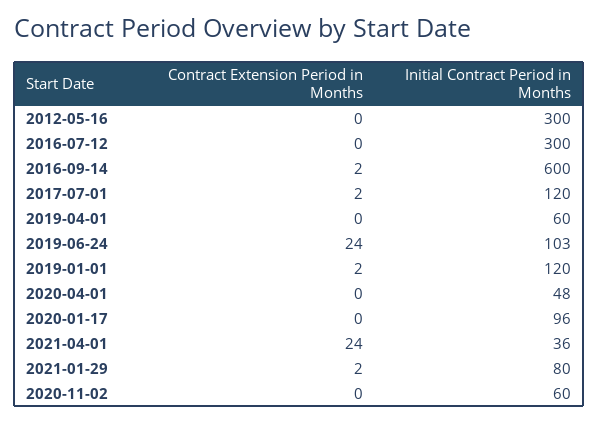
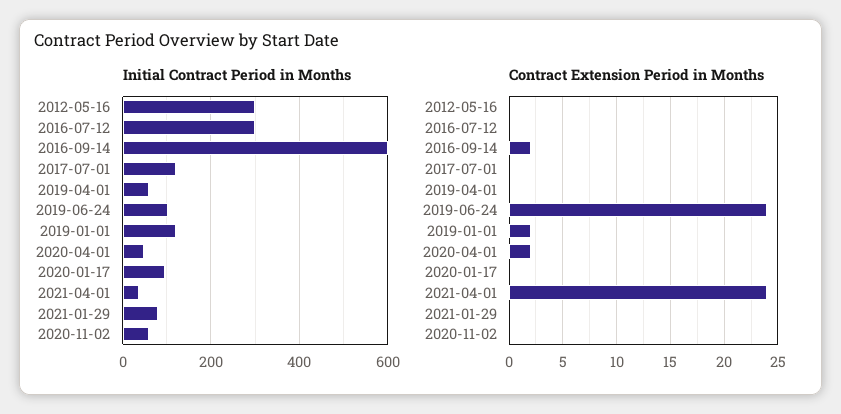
  {
    "Contract Extension Period in Months": {
      "2012-05-16": 0,
      "2016-07-12": 0,
      "2016-09-14": 2,
-     "2017-07-01": 2,
+     "2017-07-01": 0,
      "2019-04-01": 0,
      "2019-06-24": 24,
      "2019-01-01": 2,
-     "2020-04-01": 0,
+     "2020-04-01": 2,
      "2020-01-17": 0,
      "2021-04-01": 24,
-     "2021-01-29": 2,
+     "2021-01-29": 0,
      "2020-11-02": 0
    },
    "Initial Contract Period in Months": {
      "2012-05-16": 300,
      "2016-07-12": 300,
      "2016-09-14": 600,
      "2017-07-01": 120,
      "2019-04-01": 60,
      "2019-06-24": 103,
      "2019-01-01": 120,
      "2020-04-01": 48,
      "2020-01-17": 96,
      "2021-04-01": 36,
      "2021-01-29": 80,
      "2020-11-02": 60
    }
  }

